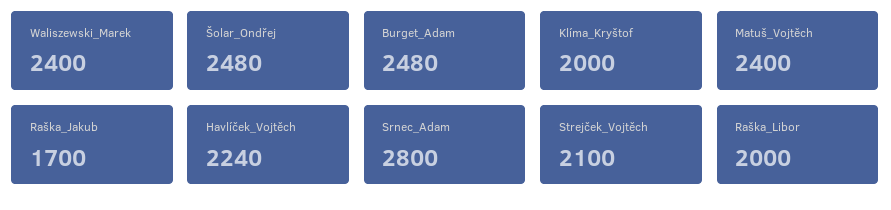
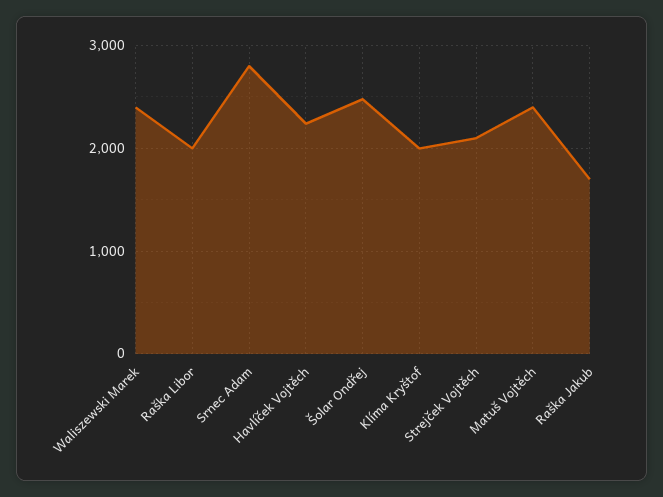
  {
    "Waliszewski_Marek": 2400,
    "Šolar_Ondřej": 2480,
-   "Burget_Adam": 2480,
    "Klíma_Kryštof": 2000,
    "Matuš_Vojtěch": 2400,
    "Raška_Jakub": 1700,
    "Havlíček_Vojtěch": 2240,
    "Srnec_Adam": 2800,
    "Strejček_Vojtěch": 2100,
    "Raška_Libor": 2000
  }

